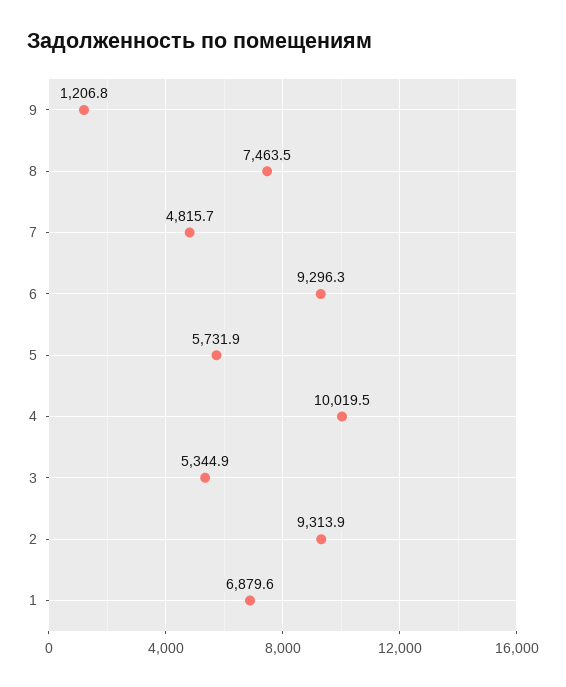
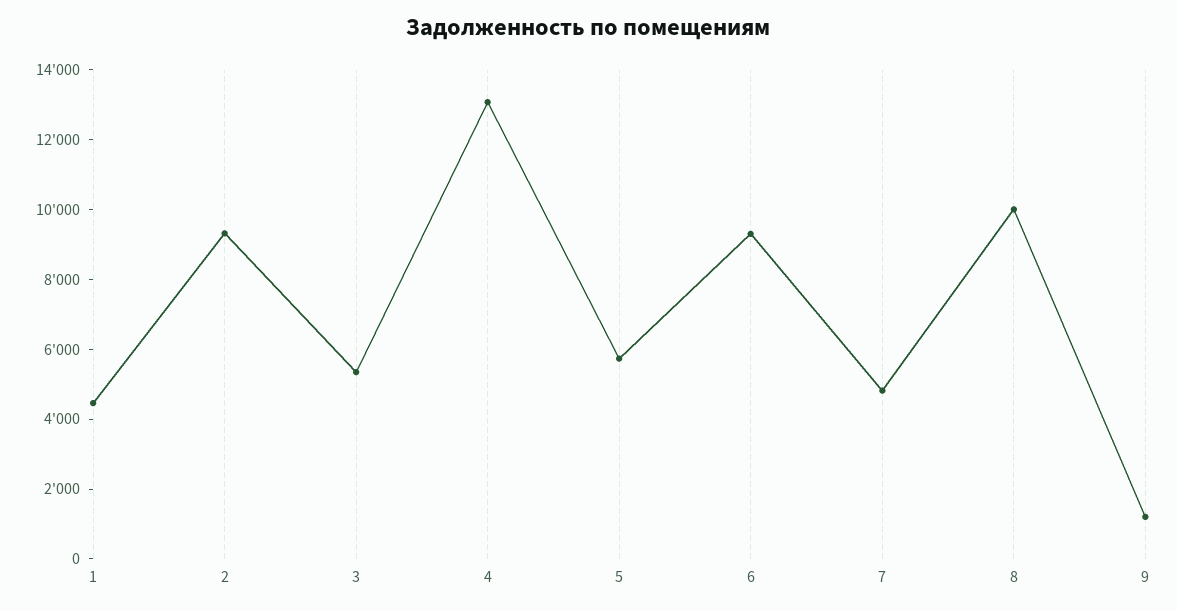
  {
    "9": 1206.8,
-   "8": 7463.5,
+   "8": 10000,
    "7": 4815.7,
    "6": 9296.3,
    "5": 5731.9,
-   "4": 10019.5,
+   "4": 13000,
    "3": 5344.9,
    "2": 9313.9,
-   "1": 6879.6
+   "1": 4500
  }

